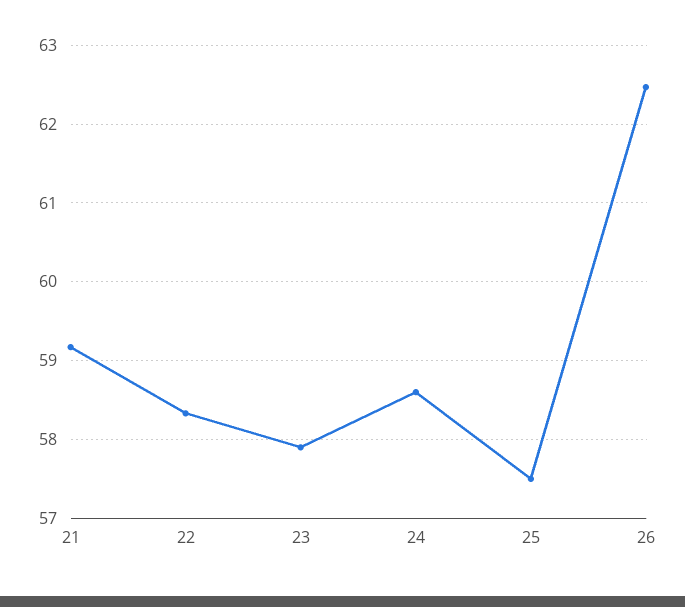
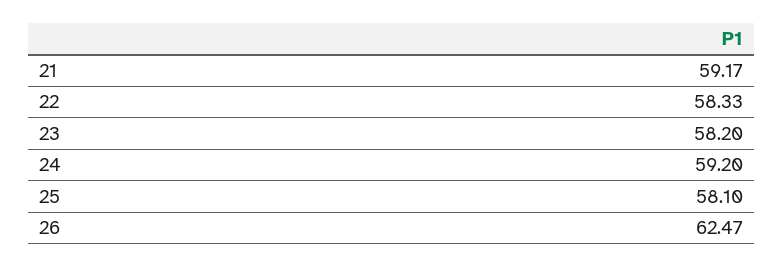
  {
    "21": 59.17,
    "22": 58.33,
-   "23": 57.9,
+   "23": 58.2,
-   "24": 58.6,
+   "24": 59.2,
-   "25": 57.5,
+   "25": 58.1,
    "26": 62.47
  }

